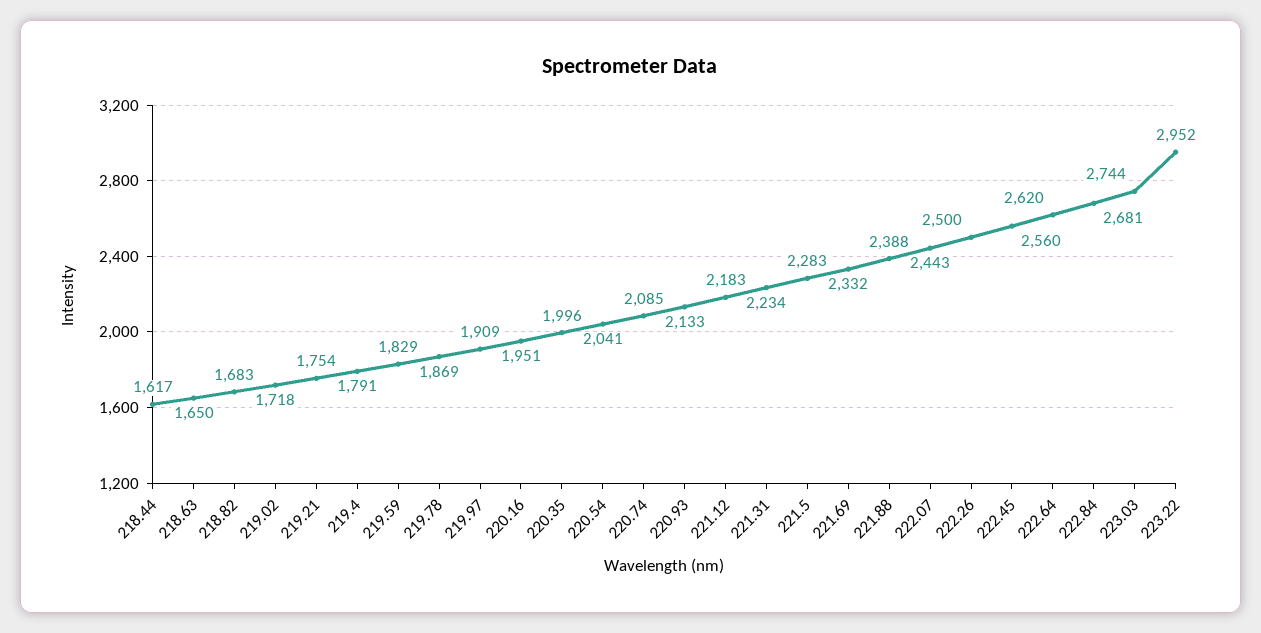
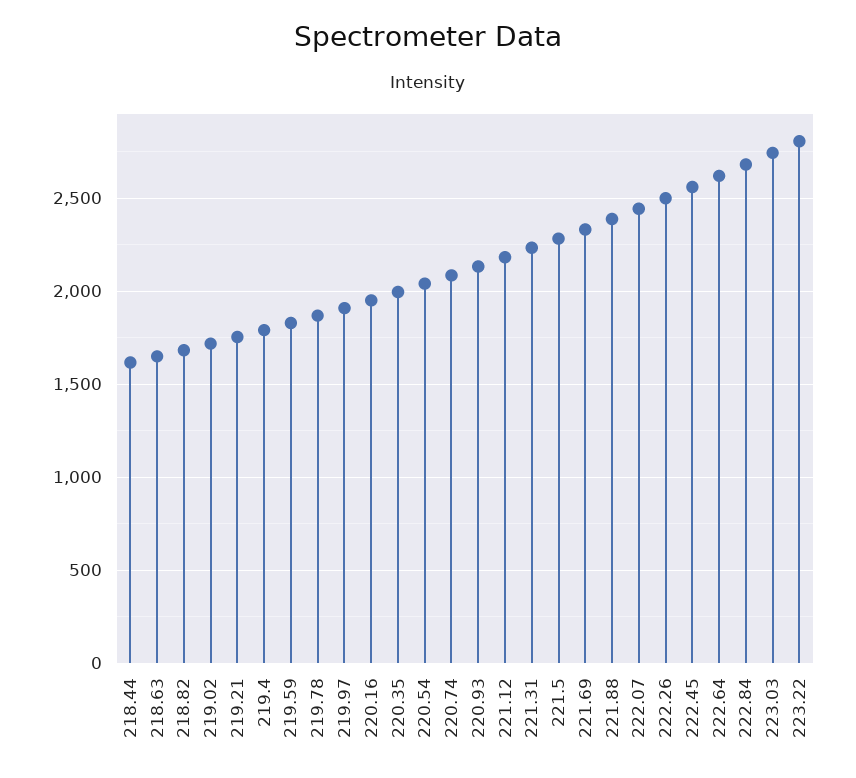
  {
    "218.44": 1617,
    "218.63": 1650,
    "218.82": 1683,
    "219.02": 1718,
    "219.21": 1754,
    "219.4": 1791,
    "219.59": 1829,
    "219.78": 1869,
    "219.97": 1909,
    "220.16": 1951,
    "220.35": 1996,
    "220.54": 2041,
    "220.74": 2085,
    "220.93": 2133,
    "221.12": 2183,
    "221.31": 2234,
    "221.5": 2283,
    "221.69": 2332,
    "221.88": 2388,
    "222.07": 2443,
    "222.26": 2500,
    "222.45": 2560,
    "222.64": 2620,
    "222.84": 2681,
    "223.03": 2744,
-   "223.22": 2952
+   "223.22": 2800
  }

